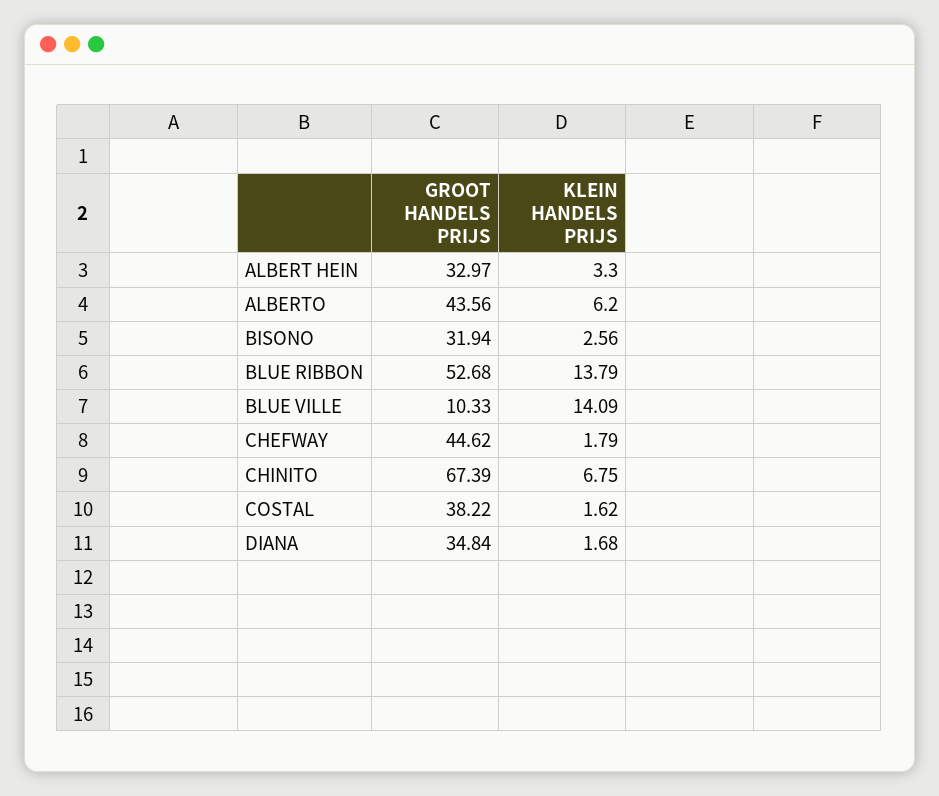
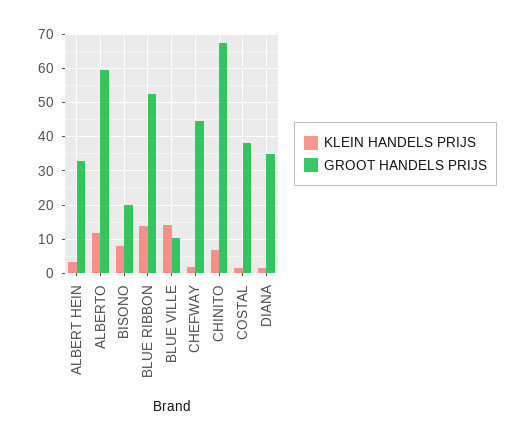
  {
    "GROOT HANDELS PRIJS": {
      "ALBERT HEIN": 32.97,
-     "ALBERTO": 43.56,
+     "ALBERTO": 60,
-     "BISONO": 31.94,
+     "BISONO": 20,
      "BLUE RIBBON": 52.68,
      "BLUE VILLE": 10.33,
      "CHEFWAY": 44.62,
      "CHINITO": 67.39,
      "COSTAL": 38.22,
      "DIANA": 34.84
    },
    "KLEIN HANDELS PRIJS": {
      "ALBERT HEIN": 3.3,
-     "ALBERTO": 6.2,
+     "ALBERTO": 12,
-     "BISONO": 2.56,
+     "BISONO": 8,
      "BLUE RIBBON": 13.79,
      "BLUE VILLE": 14.09,
      "CHEFWAY": 1.79,
      "CHINITO": 6.75,
      "COSTAL": 1.62,
      "DIANA": 1.68
    }
  }

